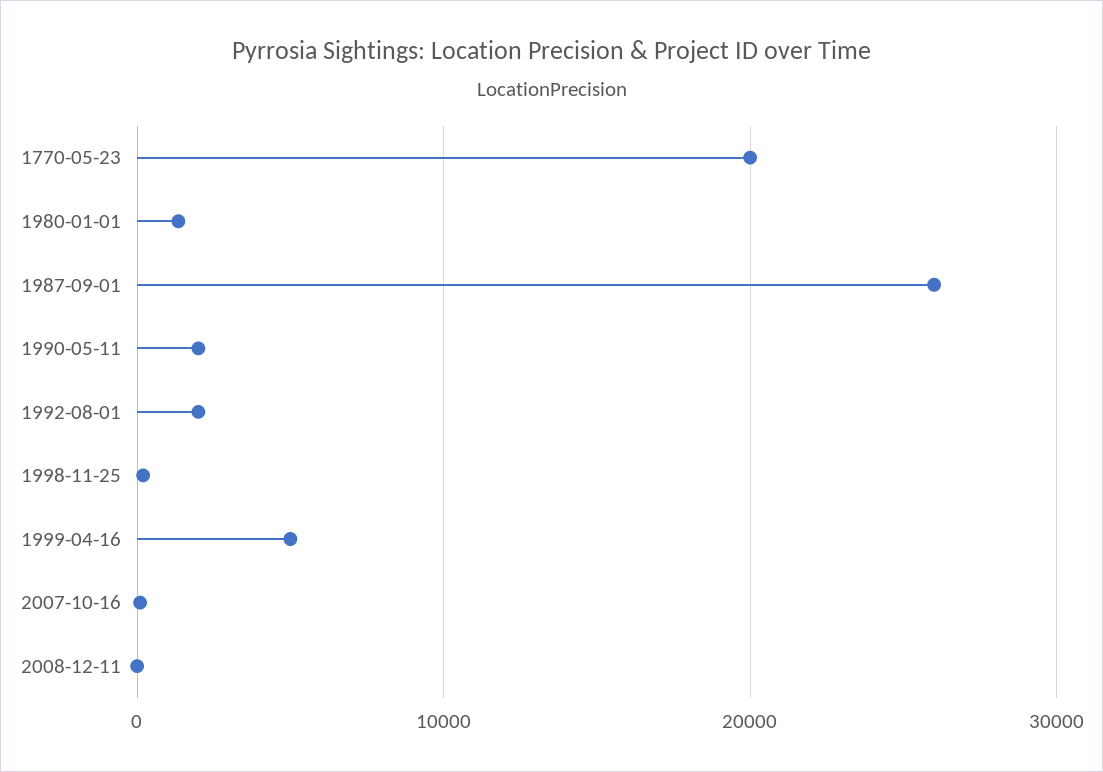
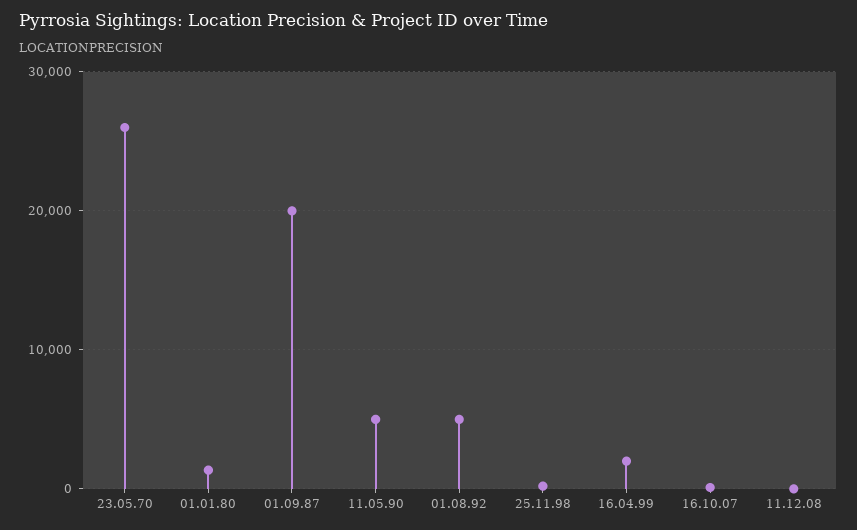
  {
-   "1770-05-23": 20000,
+   "1770-05-23": 26000,
    "1980-01-01": 1000,
-   "1987-09-01": 26000,
+   "1987-09-01": 20000,
-   "1990-05-11": 2000,
+   "1990-05-11": 5000,
-   "1992-08-01": 2000,
+   "1992-08-01": 5000,
    "1998-11-25": 0,
-   "1999-04-16": 5000,
+   "1999-04-16": 2000,
    "2007-10-16": 0,
    "2008-12-11": 0
  }

